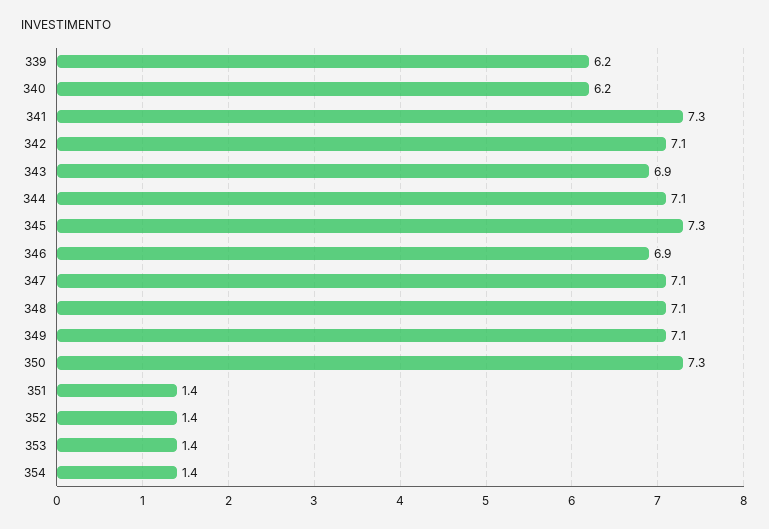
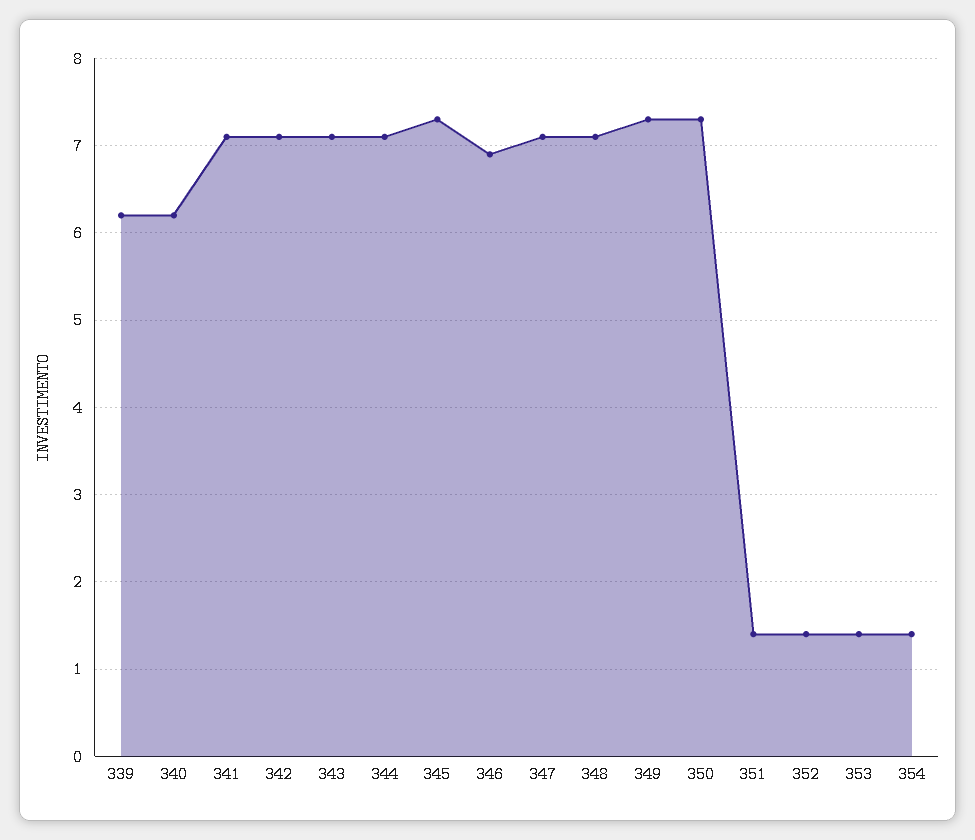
  {
    "339": 6.2,
    "340": 6.2,
-   "341": 7.3,
+   "341": 7.1,
    "342": 7.1,
-   "343": 6.9,
+   "343": 7.1,
    "344": 7.1,
    "345": 7.3,
    "346": 6.9,
    "347": 7.1,
    "348": 7.1,
-   "349": 7.1,
+   "349": 7.3,
    "350": 7.3,
    "351": 1.4,
    "352": 1.4,
    "353": 1.4,
    "354": 1.4
  }

